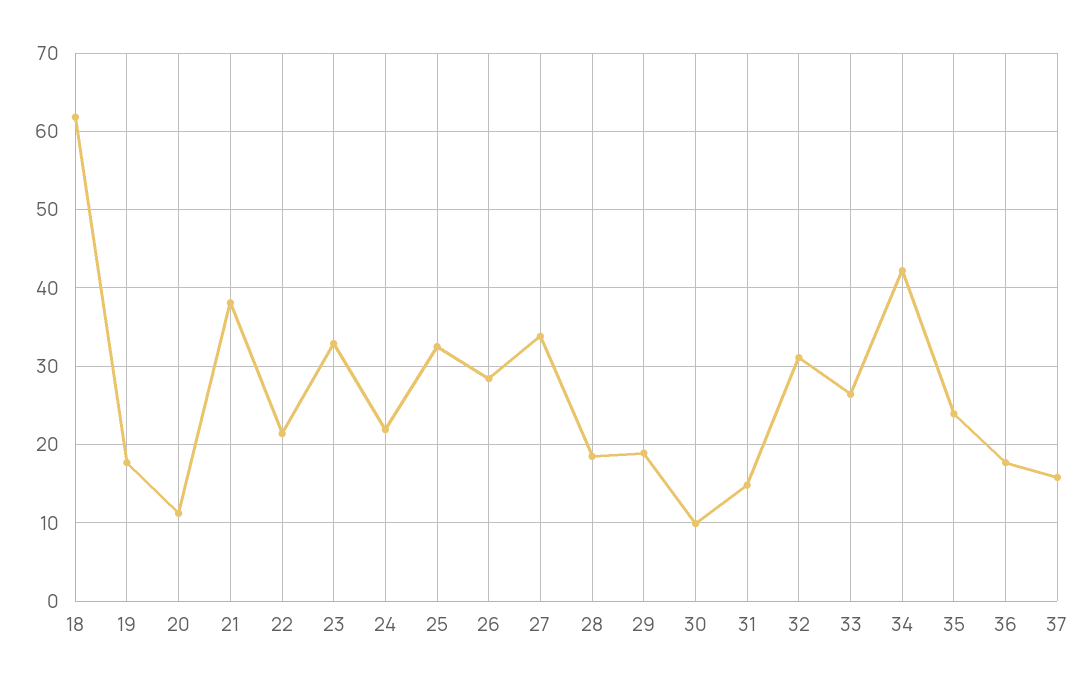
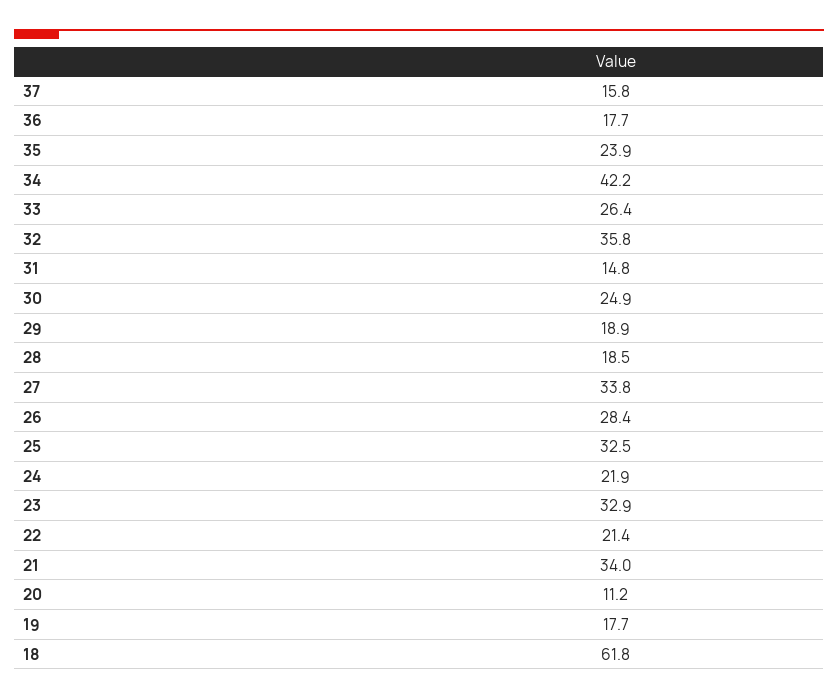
  {
    "18": 61.8,
    "19": 17.7,
    "20": 11.2,
-   "21": 38,
+   "21": 34,
    "22": 21.4,
    "23": 32.9,
    "24": 21.9,
    "25": 32.5,
    "26": 28.4,
    "27": 33.8,
    "28": 18.5,
    "29": 18.9,
-   "30": 10,
+   "30": 24.9,
    "31": 14.8,
-   "32": 31,
+   "32": 35.8,
    "33": 26.4,
    "34": 42.2,
    "35": 23.9,
    "36": 17.7,
    "37": 15.8
  }

